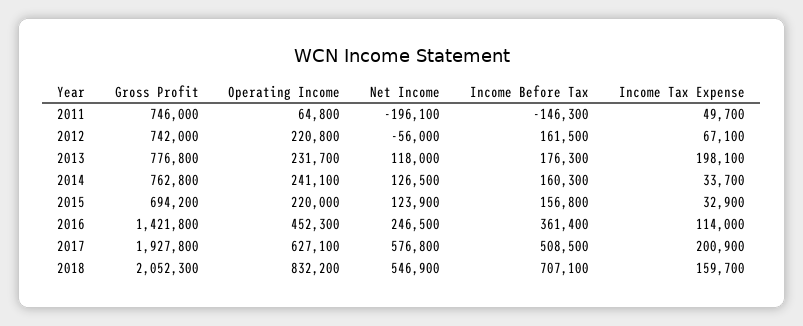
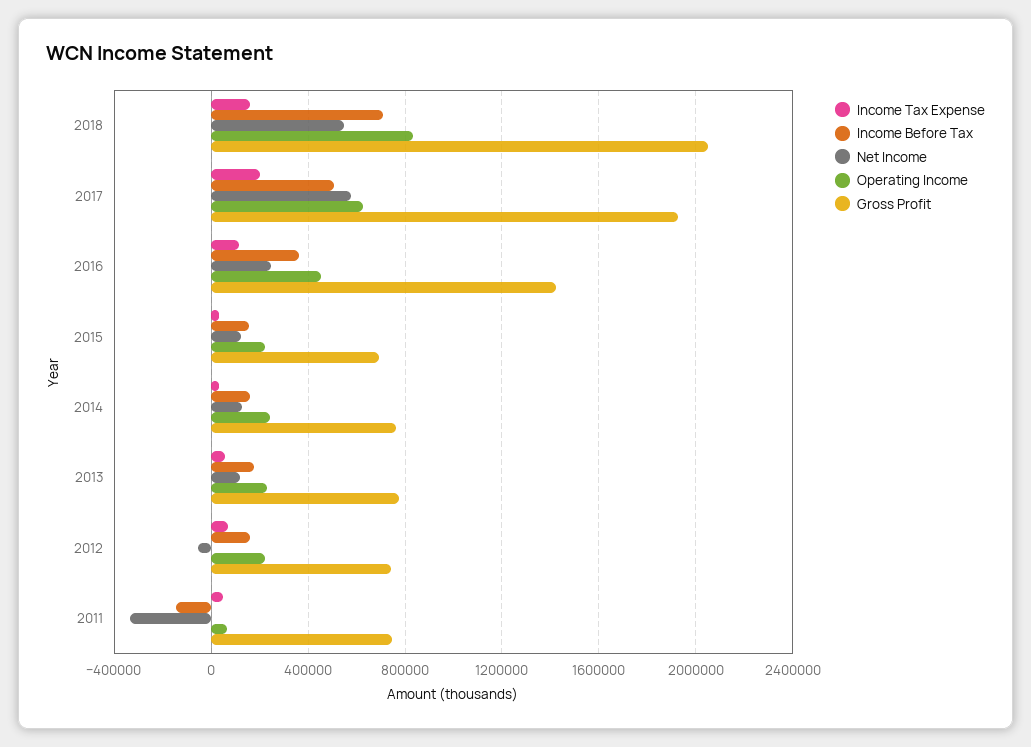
  {
    "Gross Profit": {
      "2011": 746000,
      "2012": 742000,
      "2013": 776800,
      "2014": 762800,
      "2015": 694200,
      "2016": 1421800,
      "2017": 1927800,
      "2018": 2052300
    },
    "Operating Income": {
      "2011": 64800,
      "2012": 220800,
      "2013": 231700,
      "2014": 241100,
      "2015": 220000,
      "2016": 452300,
      "2017": 627100,
      "2018": 832200
    },
    "Net Income": {
-     "2011": -196100,
+     "2011": -350000,
      "2012": -56000,
      "2013": 118000,
      "2014": 126500,
      "2015": 123900,
      "2016": 246500,
      "2017": 576800,
      "2018": 546900
    },
    "Income Before Tax": {
      "2011": -146300,
      "2012": 161500,
      "2013": 176300,
      "2014": 160300,
      "2015": 156800,
      "2016": 361400,
      "2017": 508500,
      "2018": 707100
    },
    "Income Tax Expense": {
      "2011": 49700,
      "2012": 67100,
-     "2013": 198100,
+     "2013": 50000,
      "2014": 33700,
      "2015": 32900,
      "2016": 114000,
      "2017": 200900,
      "2018": 159700
    }
  }

